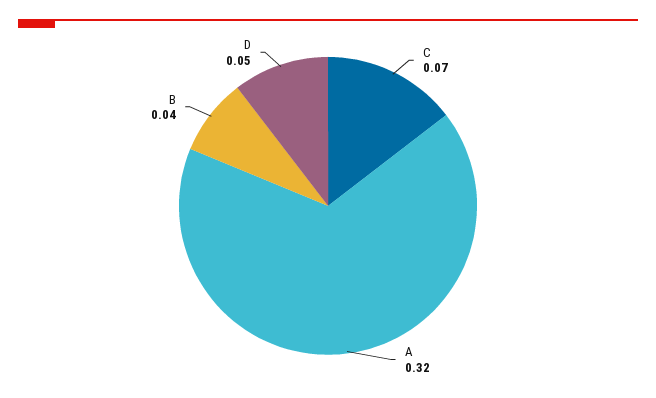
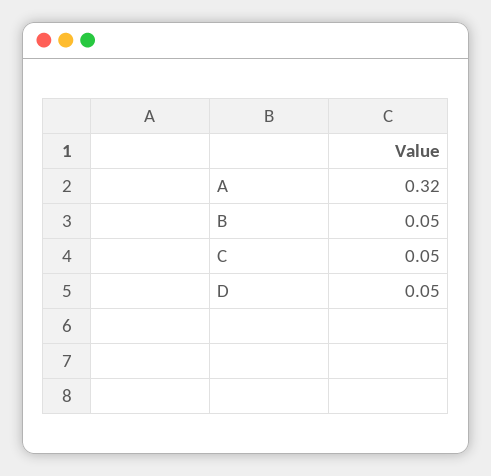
  {
-   "C": 0.07,
+   "C": 0.05,
    "A": 0.32,
-   "B": 0.04,
+   "B": 0.05,
    "D": 0.05
  }

